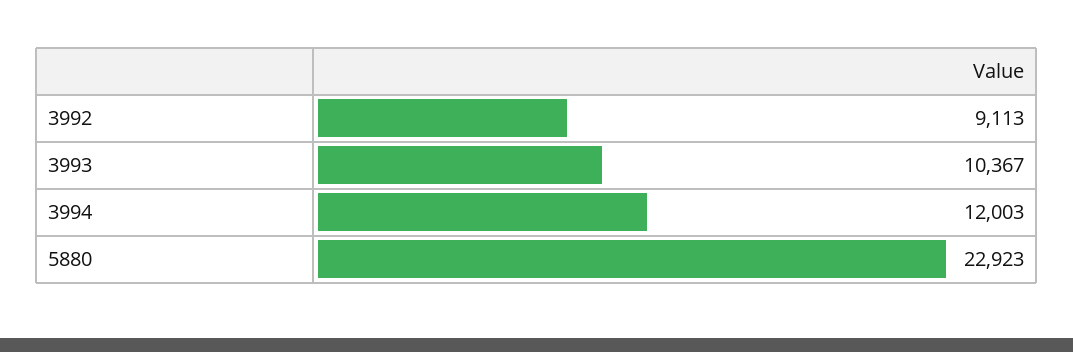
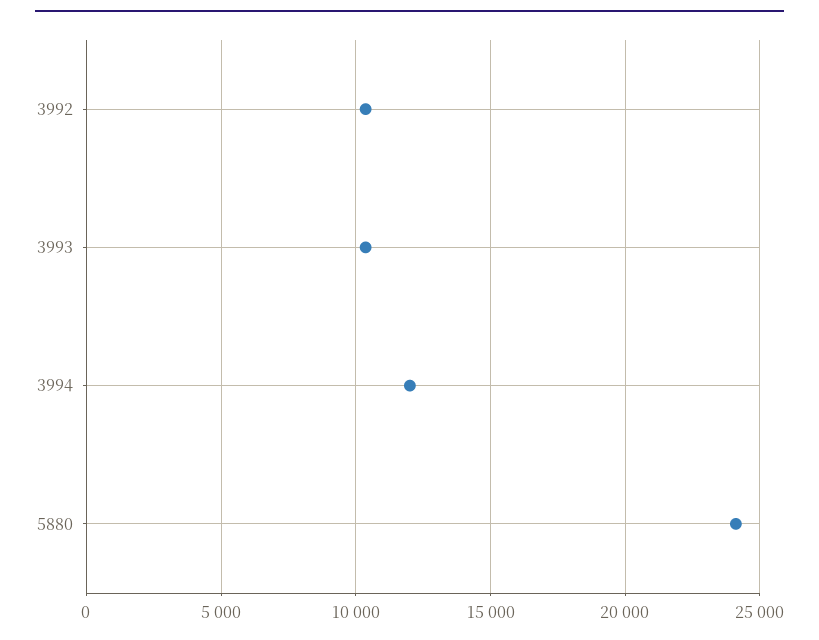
  {
-   "3992": 9113,
+   "3992": 10500,
    "3993": 10367,
    "3994": 12003,
-   "5880": 22923
+   "5880": 24000
  }

